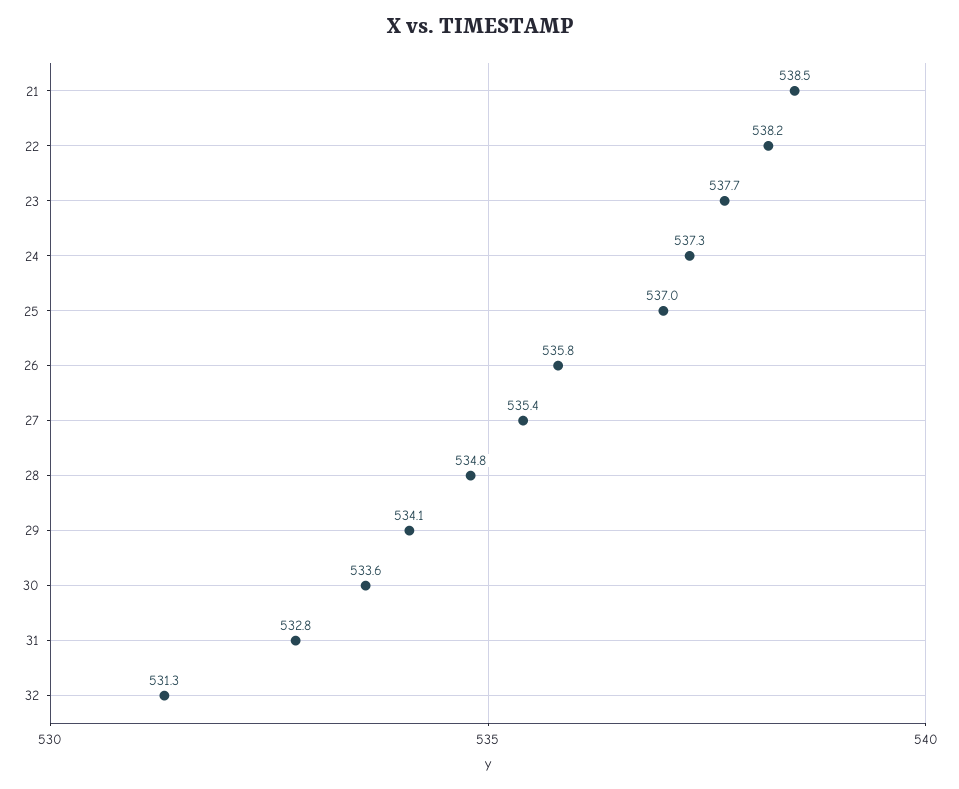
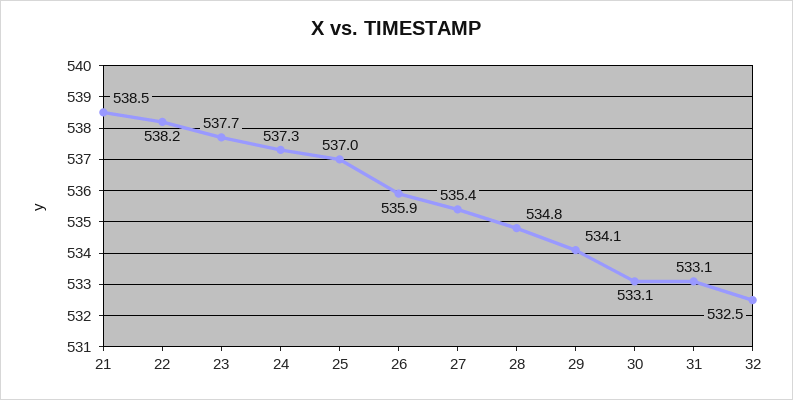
  {
    "21": 538.5,
    "22": 538.2,
    "23": 537.7,
    "24": 537.3,
    "25": 537,
-   "26": 535.8,
+   "26": 535.9,
    "27": 535.4,
    "28": 534.8,
    "29": 534.1,
-   "30": 533.6,
+   "30": 533.1,
-   "31": 532.8,
+   "31": 533.1,
-   "32": 531.3
+   "32": 532.5
  }

